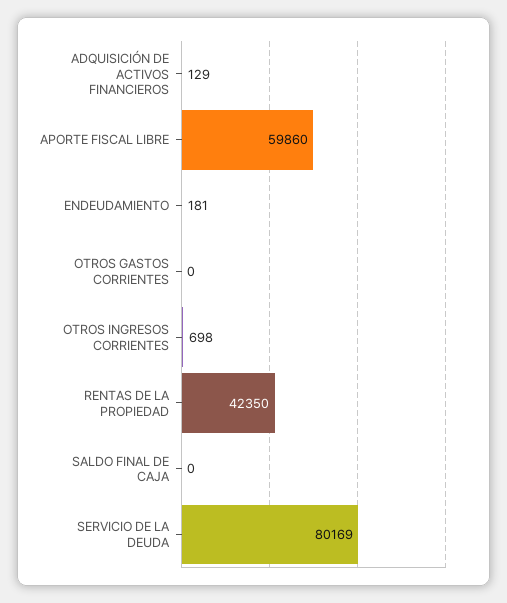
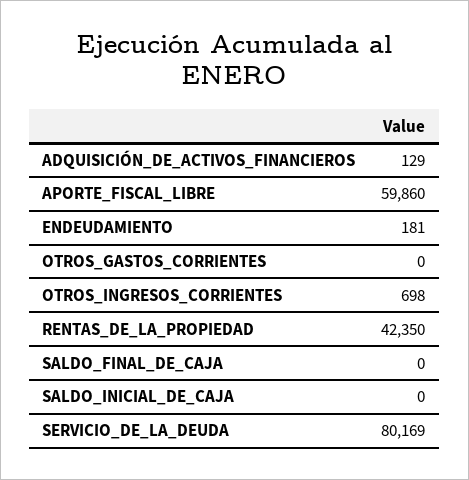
  {
    "ADQUISICIÓN DE ACTIVOS FINANCIEROS": 129,
    "APORTE FISCAL LIBRE": 59860,
    "ENDEUDAMIENTO": 181,
    "OTROS GASTOS CORRIENTES": 0,
    "OTROS INGRESOS CORRIENTES": 698,
    "RENTAS DE LA PROPIEDAD": 42350,
    "SALDO FINAL DE CAJA": 0,
-   "SERVICIO DE LA DEUDA": 80169
+   "SERVICIO DE LA DEUDA": 80169,
+   "SALDO_INICIAL_DE_CAJA": 0
  }

